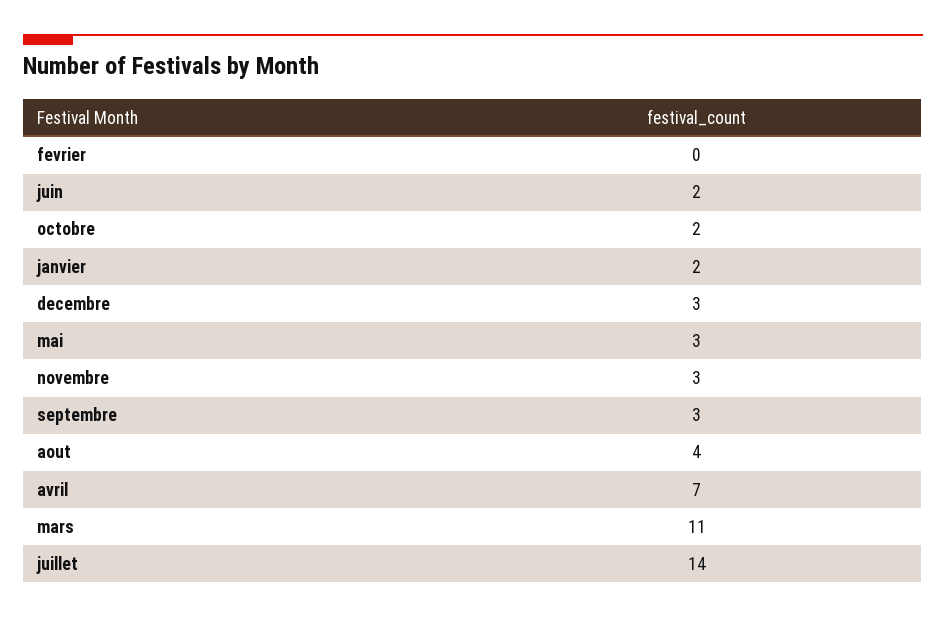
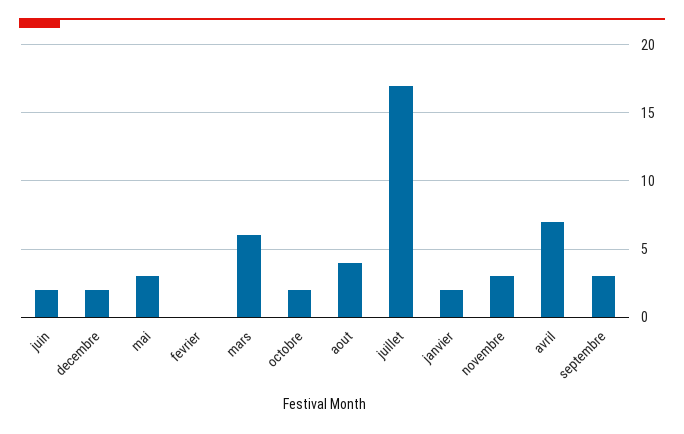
  {
    "fevrier": 0,
    "juin": 2,
    "octobre": 2,
    "janvier": 2,
-   "decembre": 3,
+   "decembre": 2,
    "mai": 3,
    "novembre": 3,
    "septembre": 3,
    "aout": 4,
    "avril": 7,
-   "mars": 11,
+   "mars": 6,
-   "juillet": 14
+   "juillet": 17
  }

